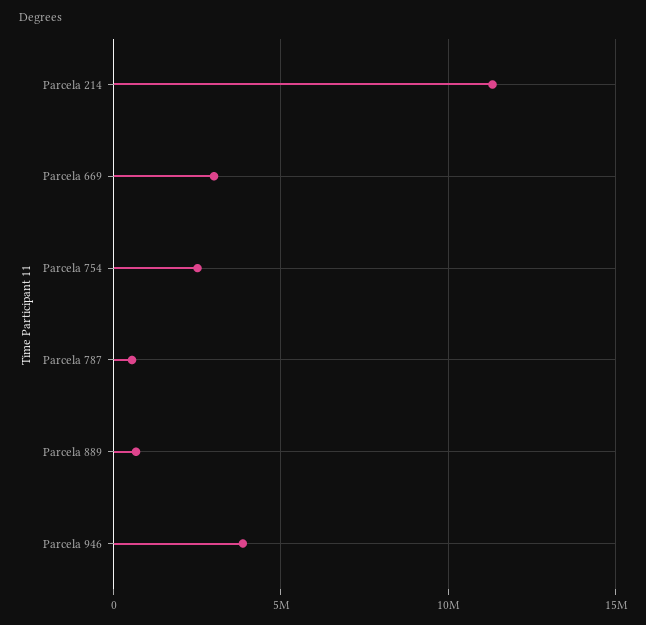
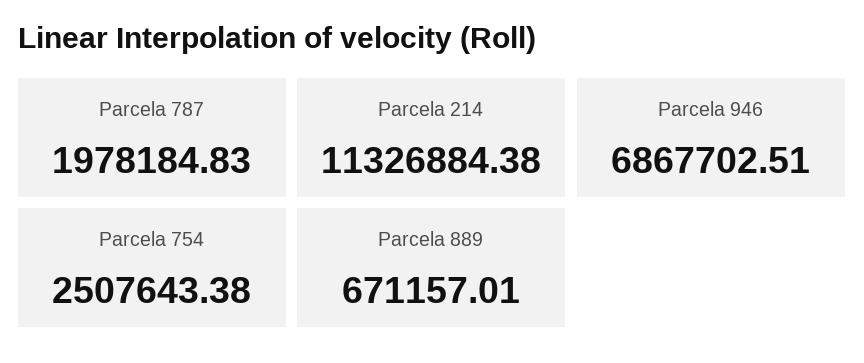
  {
    "Parcela 214": 11326884.38,
-   "Parcela 669": 3000000,
    "Parcela 754": 2507643.38,
-   "Parcela 787": 500000,
+   "Parcela 787": 1978184.83,
    "Parcela 889": 671157.01,
-   "Parcela 946": 4000000
+   "Parcela 946": 6867702.51
  }

